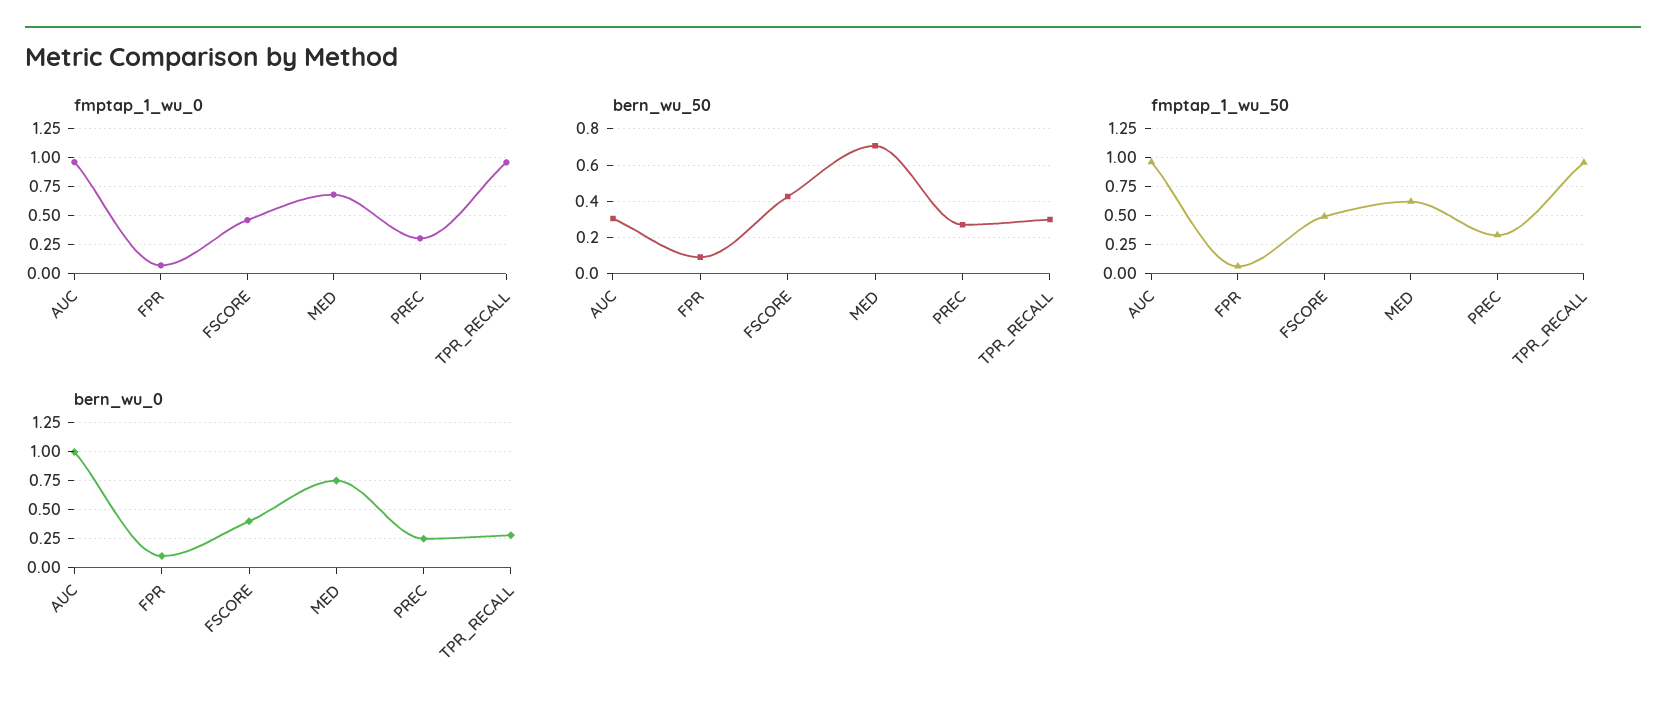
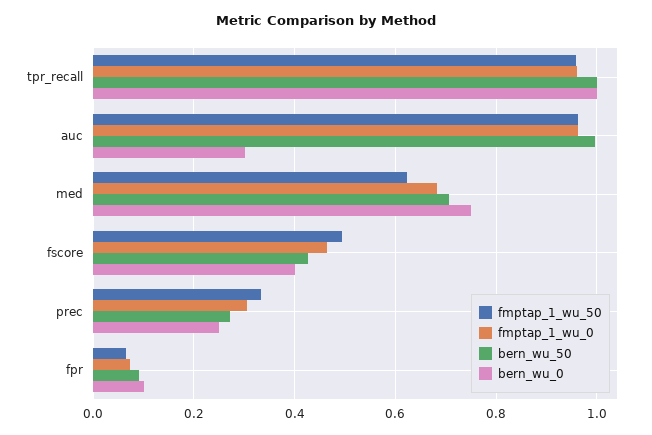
  {
    "fmptap_1_wu_0": {
      "AUC": 0.96,
      "FPR": 0.08,
      "FSCORE": 0.46,
      "MED": 0.68,
      "PREC": 0.3,
      "TPR_RECALL": 0.96
    },
    "bern_wu_50": {
-     "AUC": 0.3,
+     "AUC": 1,
      "FPR": 0.1,
      "FSCORE": 0.42,
      "MED": 0.7,
      "PREC": 0.28,
-     "TPR_RECALL": 0.3
+     "TPR_RECALL": 1
    },
    "fmptap_1_wu_50": {
      "AUC": 0.96,
      "FPR": 0.06,
      "FSCORE": 0.5,
      "MED": 0.62,
      "PREC": 0.34,
      "TPR_RECALL": 0.96
    },
    "bern_wu_0": {
-     "AUC": 1,
+     "AUC": 0.3,
      "FPR": 0.1,
      "FSCORE": 0.4,
      "MED": 0.76,
      "PREC": 0.26,
-     "TPR_RECALL": 0.25
+     "TPR_RECALL": 1
    }
  }

